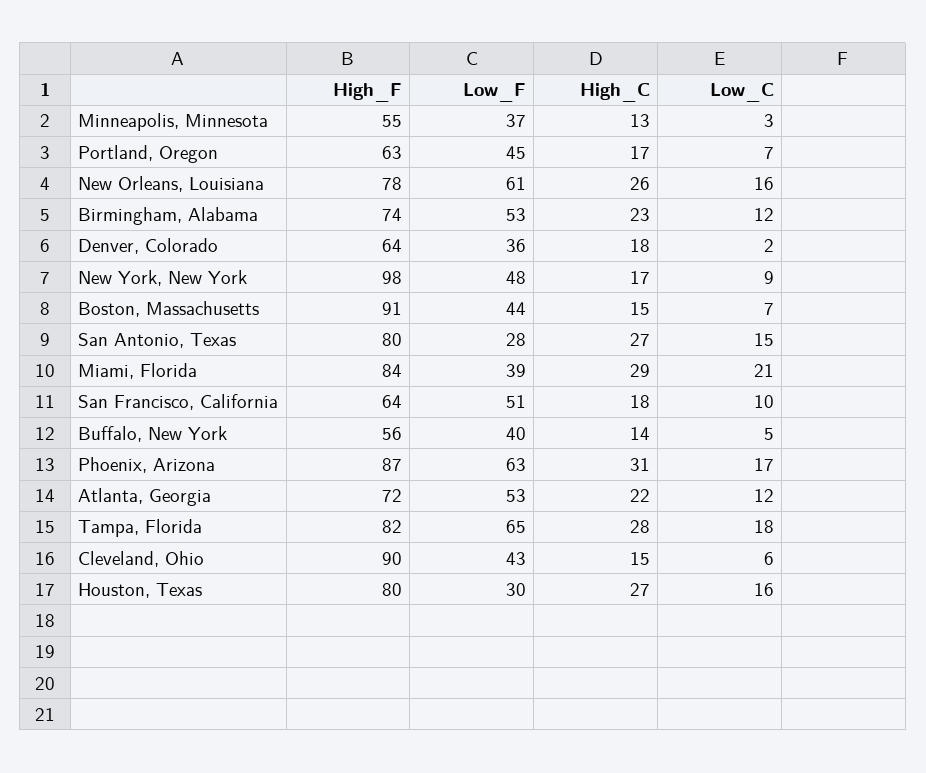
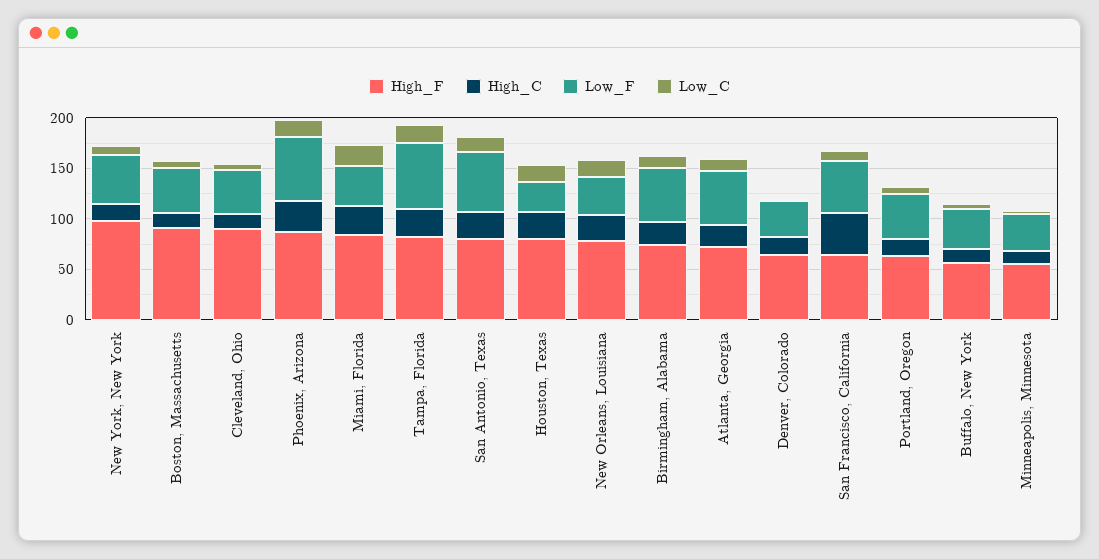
  {
    "High_F": {
      "Minneapolis, Minnesota": 55,
      "Portland, Oregon": 63,
      "New Orleans, Louisiana": 78,
      "Birmingham, Alabama": 74,
      "Denver, Colorado": 64,
      "New York, New York": 98,
      "Boston, Massachusetts": 91,
      "San Antonio, Texas": 80,
      "Miami, Florida": 84,
      "San Francisco, California": 64,
      "Buffalo, New York": 56,
      "Phoenix, Arizona": 87,
      "Atlanta, Georgia": 72,
      "Tampa, Florida": 82,
      "Cleveland, Ohio": 90,
      "Houston, Texas": 80
    },
    "Low_F": {
      "Minneapolis, Minnesota": 37,
      "Portland, Oregon": 45,
-     "New Orleans, Louisiana": 61,
+     "New Orleans, Louisiana": 40,
      "Birmingham, Alabama": 53,
      "Denver, Colorado": 36,
      "New York, New York": 48,
      "Boston, Massachusetts": 44,
-     "San Antonio, Texas": 28,
+     "San Antonio, Texas": 60,
      "Miami, Florida": 39,
      "San Francisco, California": 51,
      "Buffalo, New York": 40,
      "Phoenix, Arizona": 63,
      "Atlanta, Georgia": 53,
      "Tampa, Florida": 65,
      "Cleveland, Ohio": 43,
      "Houston, Texas": 30
    },
    "High_C": {
      "Minneapolis, Minnesota": 13,
      "Portland, Oregon": 17,
      "New Orleans, Louisiana": 26,
      "Birmingham, Alabama": 23,
      "Denver, Colorado": 18,
      "New York, New York": 17,
      "Boston, Massachusetts": 15,
      "San Antonio, Texas": 27,
      "Miami, Florida": 29,
-     "San Francisco, California": 18,
+     "San Francisco, California": 40,
      "Buffalo, New York": 14,
      "Phoenix, Arizona": 31,
      "Atlanta, Georgia": 22,
      "Tampa, Florida": 28,
      "Cleveland, Ohio": 15,
      "Houston, Texas": 27
    },
    "Low_C": {
      "Minneapolis, Minnesota": 3,
      "Portland, Oregon": 7,
      "New Orleans, Louisiana": 16,
      "Birmingham, Alabama": 12,
      "Denver, Colorado": 2,
      "New York, New York": 9,
      "Boston, Massachusetts": 7,
      "San Antonio, Texas": 15,
      "Miami, Florida": 21,
      "San Francisco, California": 10,
      "Buffalo, New York": 5,
      "Phoenix, Arizona": 17,
      "Atlanta, Georgia": 12,
      "Tampa, Florida": 18,
      "Cleveland, Ohio": 6,
      "Houston, Texas": 16
    }
  }

